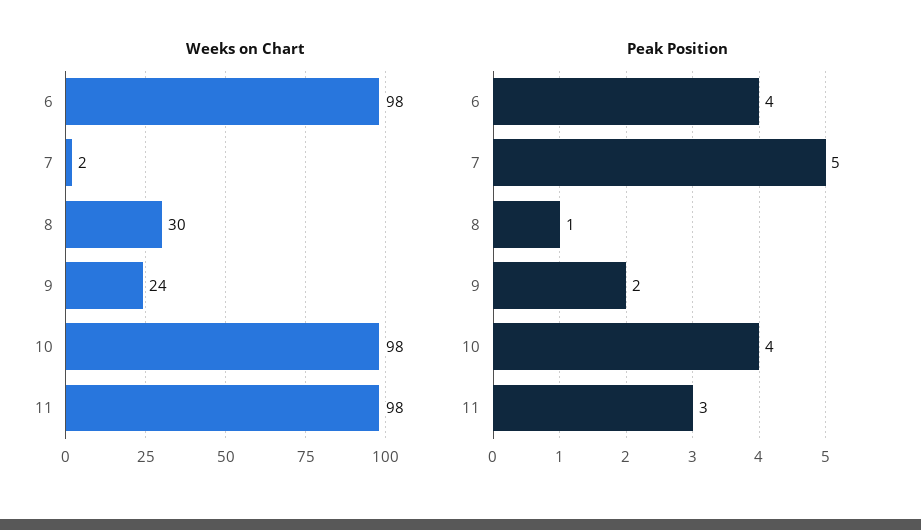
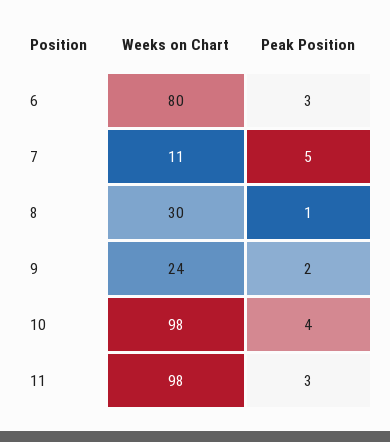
  {
    "Weeks on Chart": {
-     "6": 98,
+     "6": 80,
-     "7": 2,
+     "7": 11,
      "8": 30,
      "9": 24,
      "10": 98,
      "11": 98
    },
    "Peak Position": {
-     "6": 4,
+     "6": 3,
      "7": 5,
      "8": 1,
      "9": 2,
      "10": 4,
      "11": 3
    }
  }

